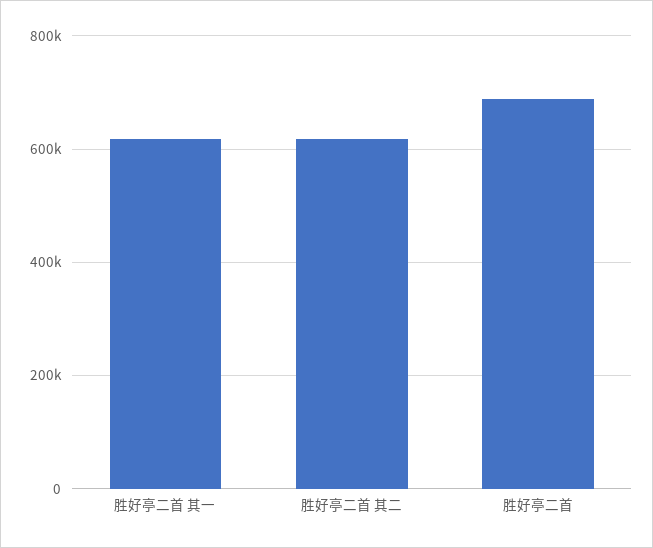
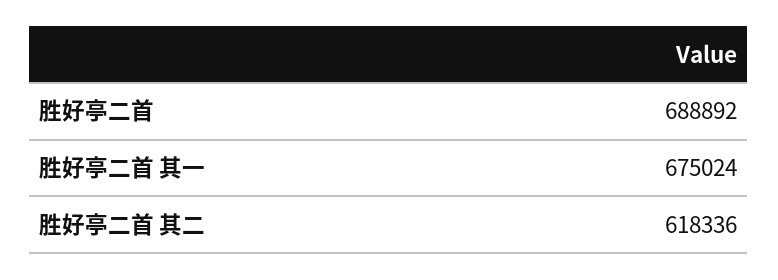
  {
-   "胜好亭二首 其一": 620000,
+   "胜好亭二首 其一": 675024,
    "胜好亭二首 其二": 618336,
    "胜好亭二首": 688892
  }

